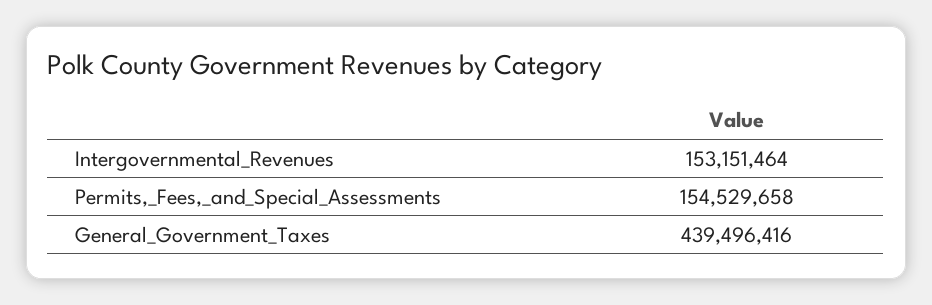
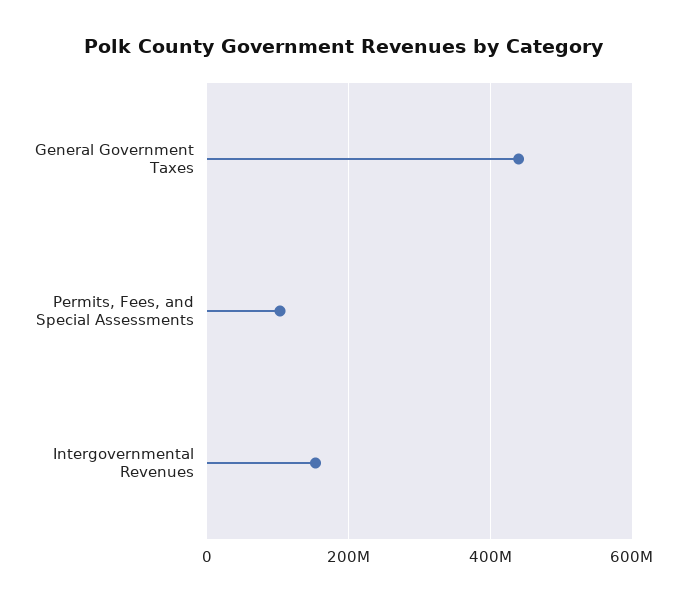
  {
    "Intergovernmental_Revenues": 153151464,
-   "Permits,_Fees,_and_Special_Assessments": 154529658,
+   "Permits,_Fees,_and_Special_Assessments": 100000000,
    "General_Government_Taxes": 439496416
  }

